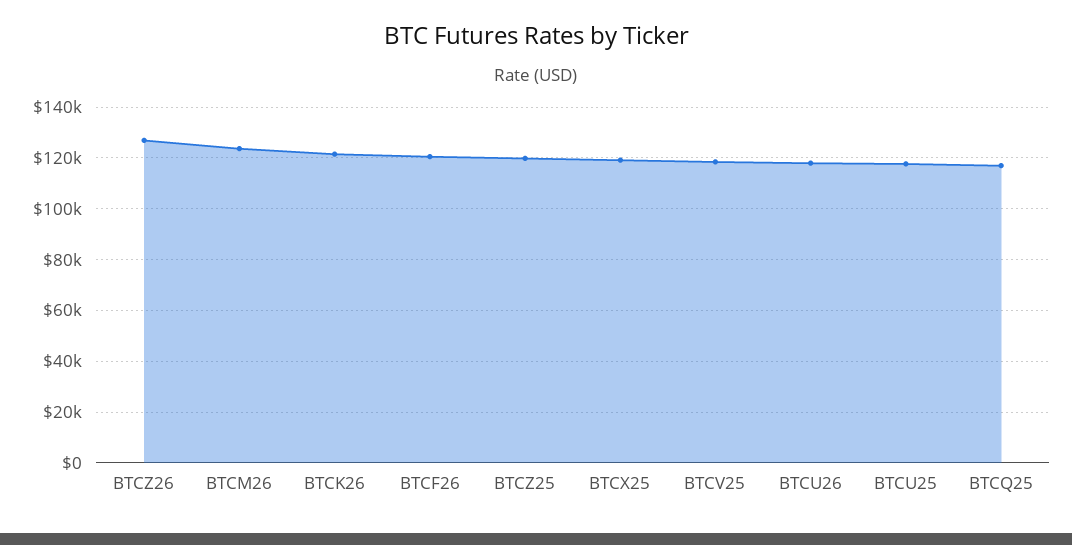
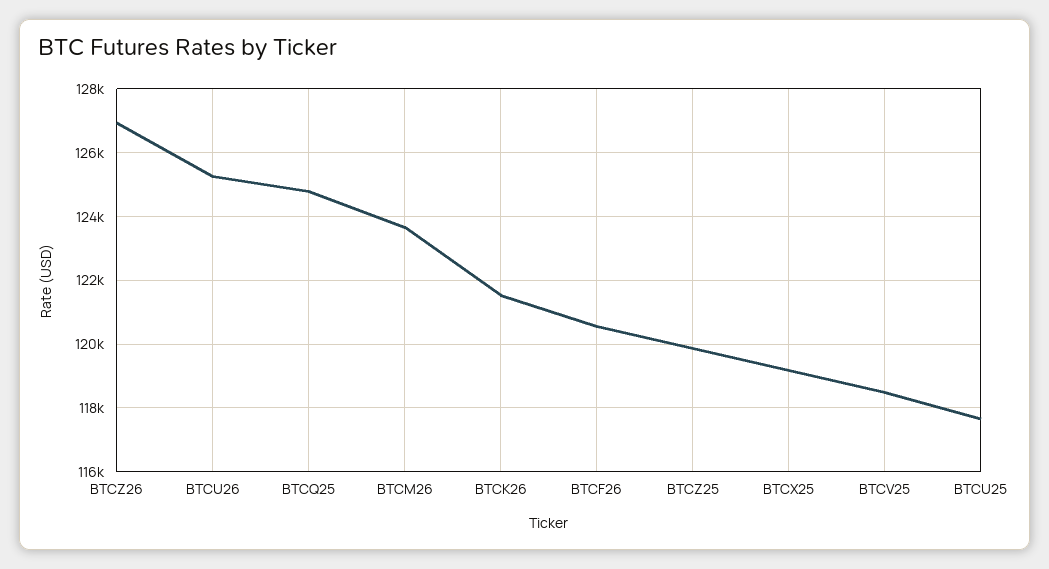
  {
    "BTCZ26": 127000,
    "BTCM26": 123600,
    "BTCK26": 121600,
    "BTCF26": 120600,
    "BTCZ25": 119800,
    "BTCX25": 119200,
    "BTCV25": 118400,
-   "BTCU26": 117500,
+   "BTCU26": 125200,
    "BTCU25": 117600,
-   "BTCQ25": 117500
+   "BTCQ25": 124800
  }

